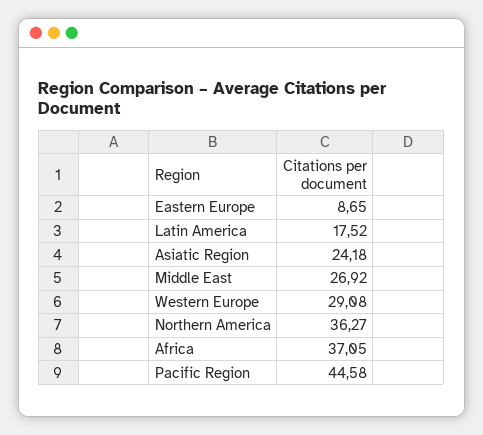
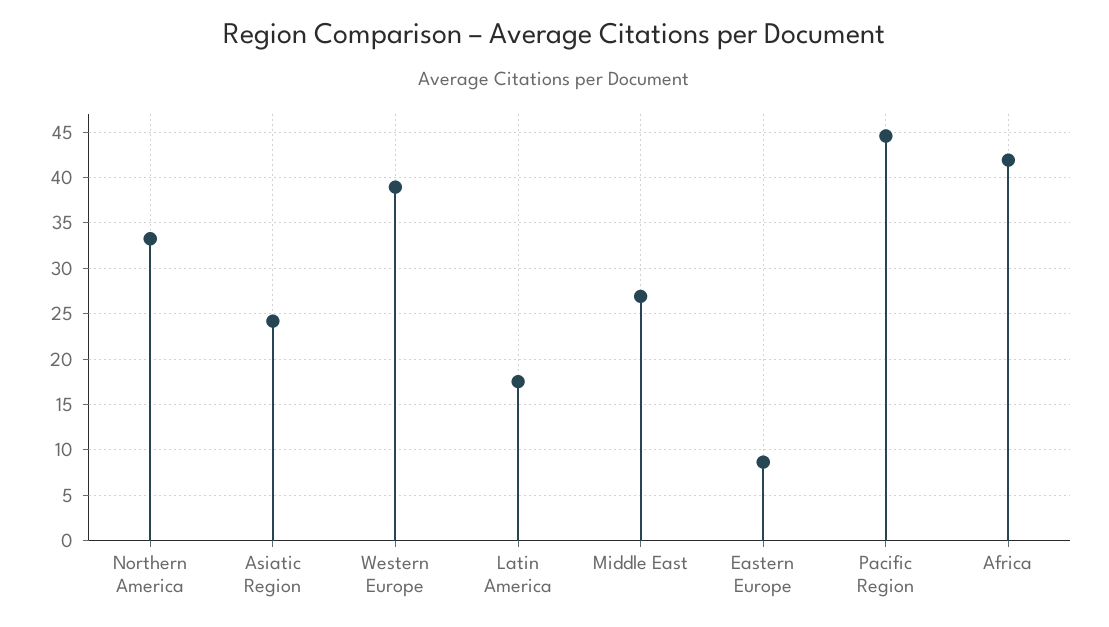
  {
    "Eastern Europe": 8.65,
    "Latin America": 17.52,
    "Asiatic Region": 24.18,
    "Middle East": 26.92,
-   "Western Europe": 29.08,
+   "Western Europe": 39,
-   "Northern America": 36.27,
+   "Northern America": 33,
-   "Africa": 37.05,
+   "Africa": 42,
    "Pacific Region": 44.58
  }

